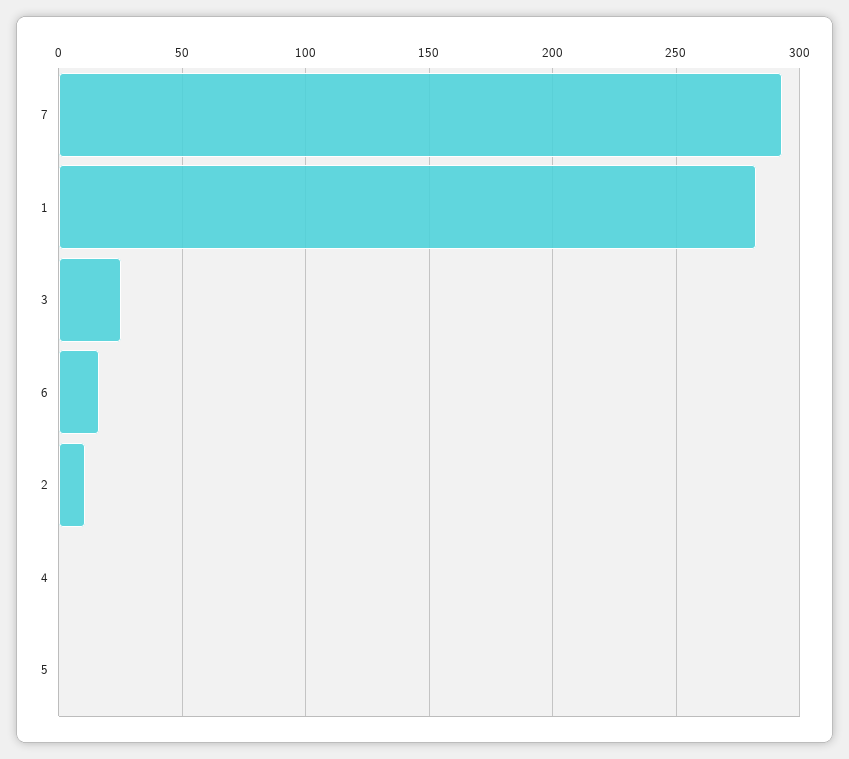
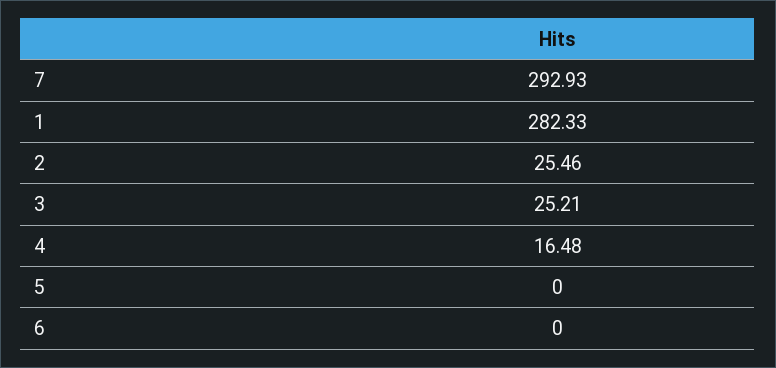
  {
    "7": 292.93,
    "1": 282.33,
    "3": 25.21,
-   "6": 15,
+   "6": 0,
-   "2": 10,
+   "2": 25.46,
-   "4": 0,
+   "4": 16.48,
    "5": 0
  }

